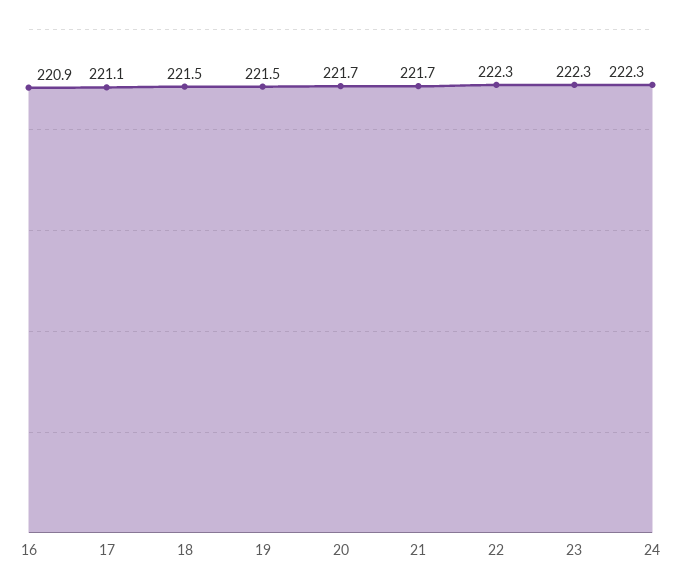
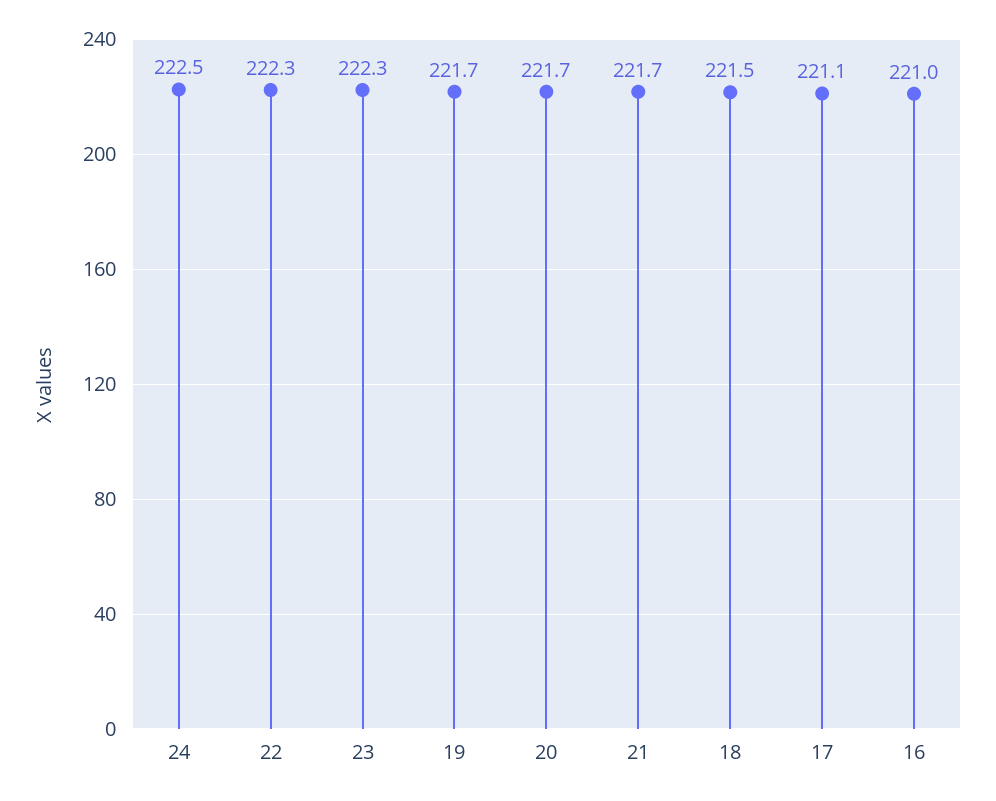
  {
-   "16": 220.9,
+   "16": 221,
    "17": 221.1,
    "18": 221.5,
-   "19": 221.5,
+   "19": 221.7,
    "20": 221.7,
    "21": 221.7,
    "22": 222.3,
    "23": 222.3,
-   "24": 222.3
+   "24": 222.5
  }

